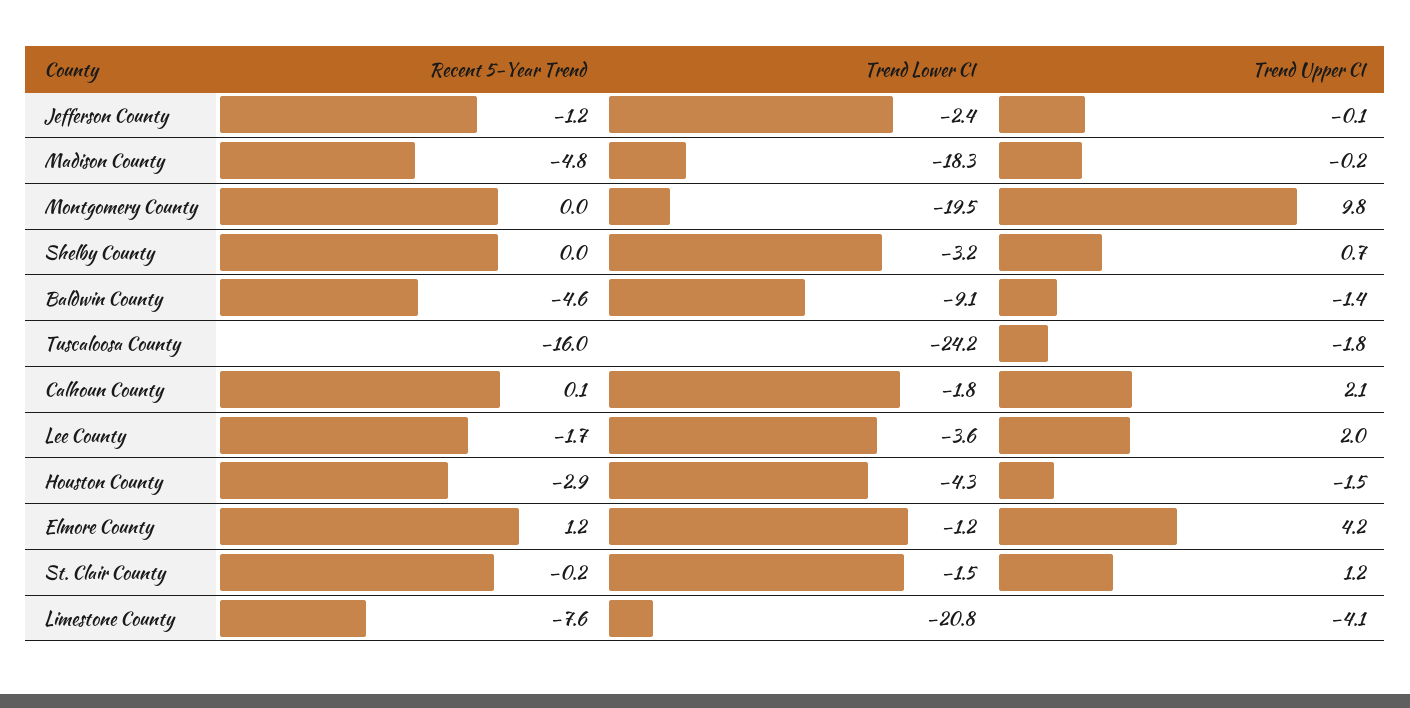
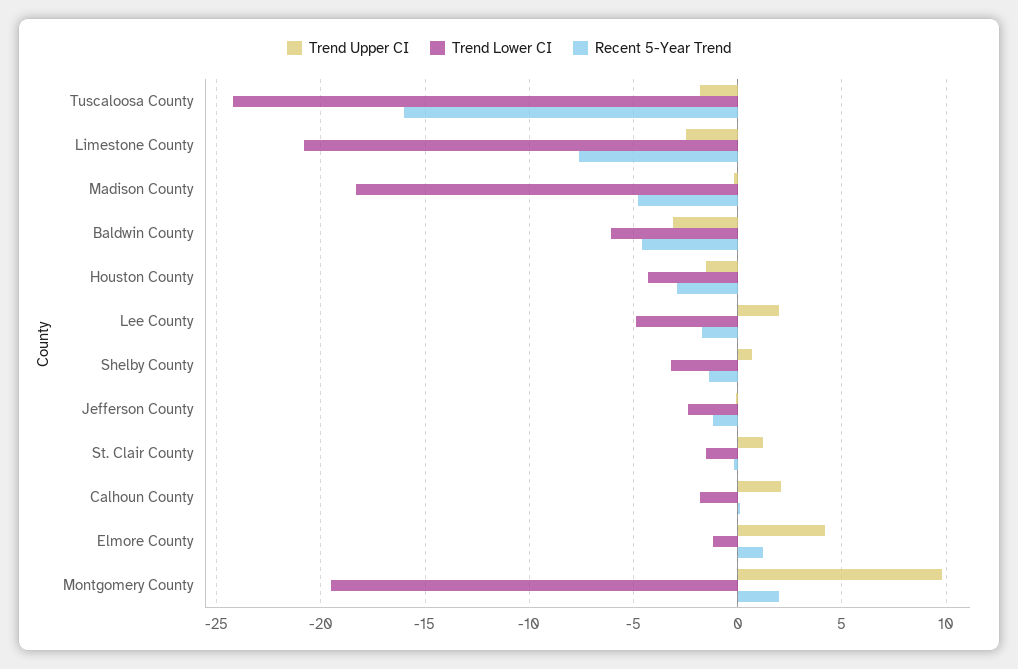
  {
    "Recent 5-Year Trend": {
      "Jefferson County": -1.2,
      "Madison County": -4.8,
-     "Montgomery County": 0,
+     "Montgomery County": 2,
-     "Shelby County": 0,
+     "Shelby County": -1.5,
      "Baldwin County": -4.6,
      "Tuscaloosa County": -16,
      "Calhoun County": 0.1,
      "Lee County": -1.7,
      "Houston County": -2.9,
      "Elmore County": 1.2,
      "St. Clair County": -0.2,
      "Limestone County": -7.6
    },
    "Trend Lower CI": {
      "Jefferson County": -2.4,
      "Madison County": -18.3,
      "Montgomery County": -19.5,
      "Shelby County": -3.2,
-     "Baldwin County": -9.1,
+     "Baldwin County": -6,
      "Tuscaloosa County": -24.2,
      "Calhoun County": -1.8,
-     "Lee County": -3.6,
+     "Lee County": -5,
      "Houston County": -4.3,
      "Elmore County": -1.2,
      "St. Clair County": -1.5,
      "Limestone County": -20.8
    },
    "Trend Upper CI": {
      "Jefferson County": -0.1,
      "Madison County": -0.2,
      "Montgomery County": 9.8,
      "Shelby County": 0.7,
-     "Baldwin County": -1.4,
+     "Baldwin County": -3,
      "Tuscaloosa County": -1.8,
      "Calhoun County": 2.1,
      "Lee County": 2,
      "Houston County": -1.5,
      "Elmore County": 4.2,
      "St. Clair County": 1.2,
-     "Limestone County": -4.1
+     "Limestone County": -2.5
    }
  }

